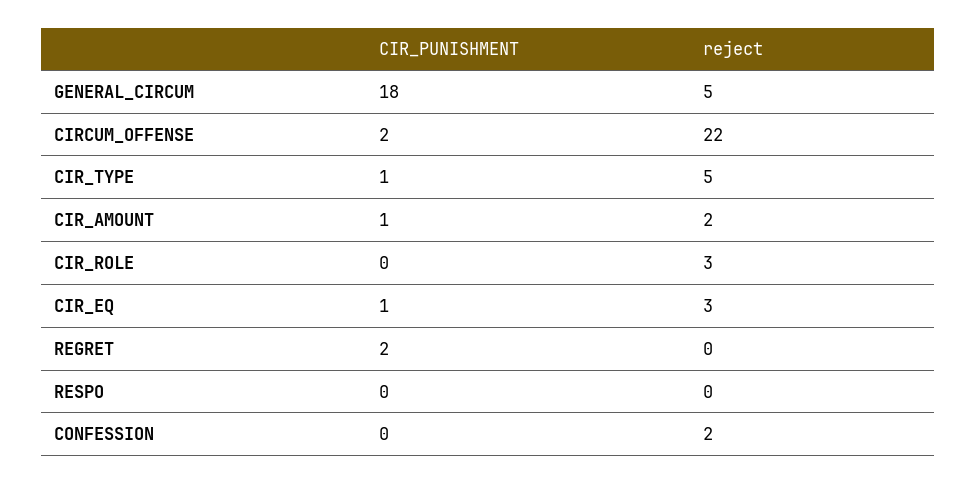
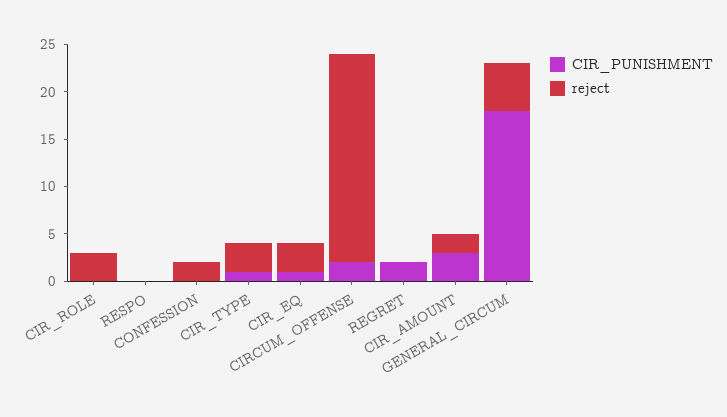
  {
    "CIR_PUNISHMENT": {
      "GENERAL_CIRCUM": 18,
      "CIRCUM_OFFENSE": 2,
      "CIR_TYPE": 1,
-     "CIR_AMOUNT": 1,
+     "CIR_AMOUNT": 3,
      "CIR_ROLE": 0,
      "CIR_EQ": 1,
      "REGRET": 2,
      "RESPO": 0,
      "CONFESSION": 0
    },
    "reject": {
      "GENERAL_CIRCUM": 5,
      "CIRCUM_OFFENSE": 22,
-     "CIR_TYPE": 5,
+     "CIR_TYPE": 3,
      "CIR_AMOUNT": 2,
      "CIR_ROLE": 3,
      "CIR_EQ": 3,
      "REGRET": 0,
      "RESPO": 0,
      "CONFESSION": 2
    }
  }

